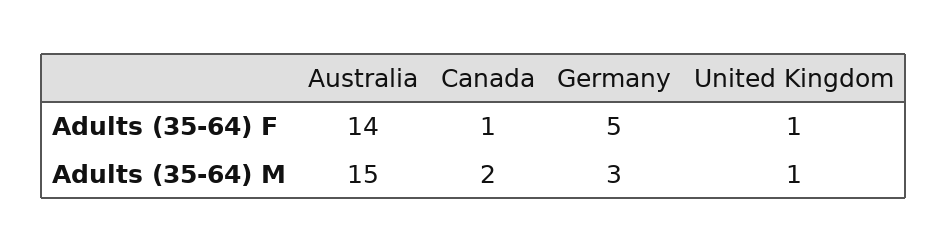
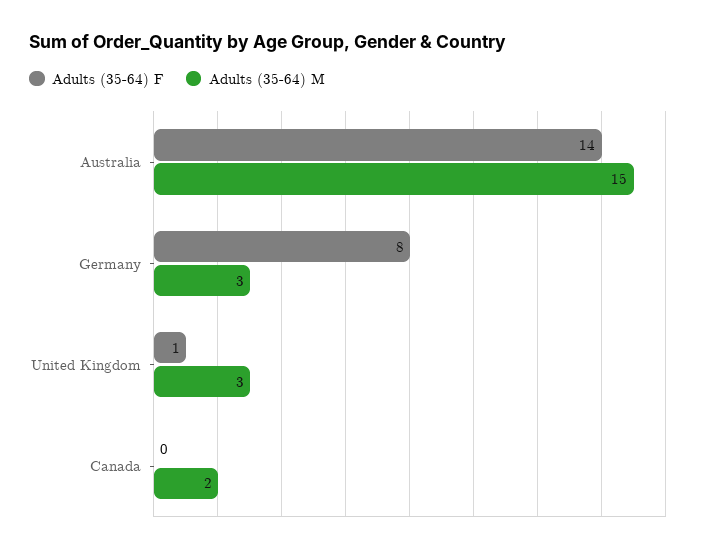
  {
    "Adults (35-64) F": {
      "Australia": 14,
-     "Canada": 1,
+     "Canada": 0,
-     "Germany": 5,
+     "Germany": 8,
      "United Kingdom": 1
    },
    "Adults (35-64) M": {
      "Australia": 15,
      "Canada": 2,
      "Germany": 3,
-     "United Kingdom": 1
+     "United Kingdom": 3
    }
  }

